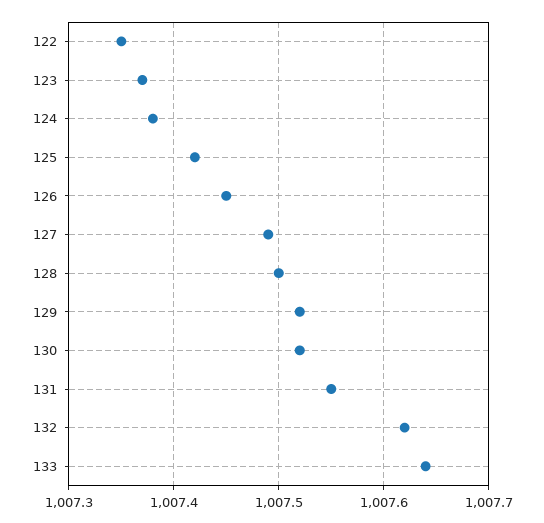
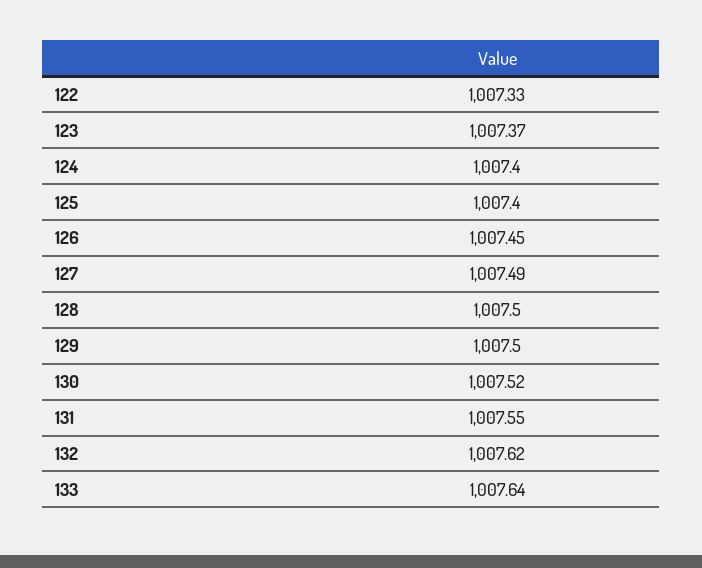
  {
-   "122": 1007.35,
+   "122": 1007.33,
    "123": 1007.37,
-   "124": 1007.38,
+   "124": 1007.4,
-   "125": 1007.42,
+   "125": 1007.4,
    "126": 1007.45,
    "127": 1007.49,
    "128": 1007.5,
-   "129": 1007.52,
+   "129": 1007.5,
    "130": 1007.52,
    "131": 1007.55,
    "132": 1007.62,
    "133": 1007.64
  }

